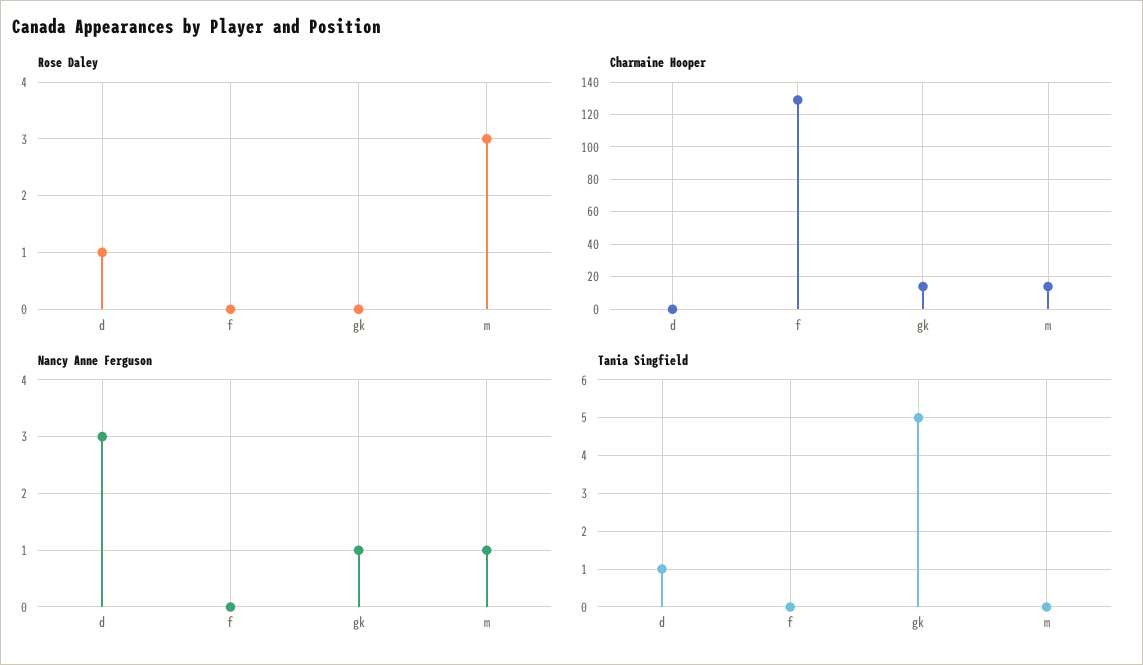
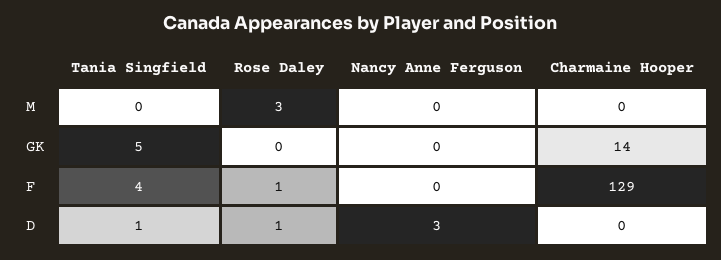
  {
    "Rose Daley": {
      "d": 1,
-     "f": 0,
+     "f": 1,
      "gk": 0,
      "m": 3
    },
    "Charmaine Hooper": {
      "d": 0,
      "f": 129,
      "gk": 14,
-     "m": 15
+     "m": 0
    },
    "Nancy Anne Ferguson": {
      "d": 3,
      "f": 0,
-     "gk": 1,
+     "gk": 0,
-     "m": 1
+     "m": 0
    },
    "Tania Singfield": {
      "d": 1,
-     "f": 0,
+     "f": 4,
      "gk": 5,
      "m": 0
    }
  }

